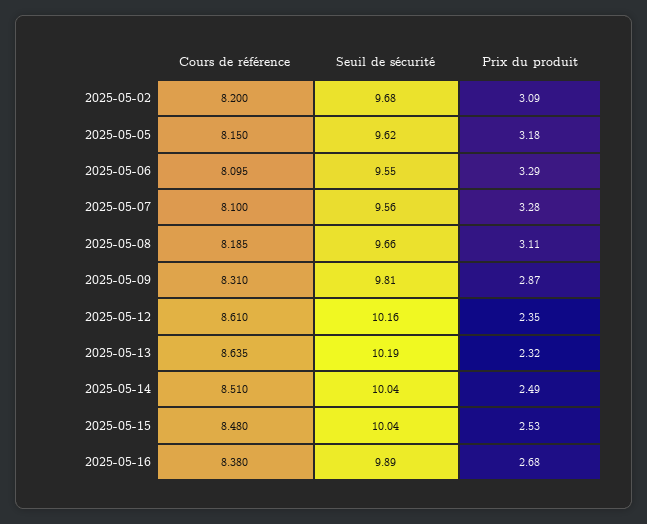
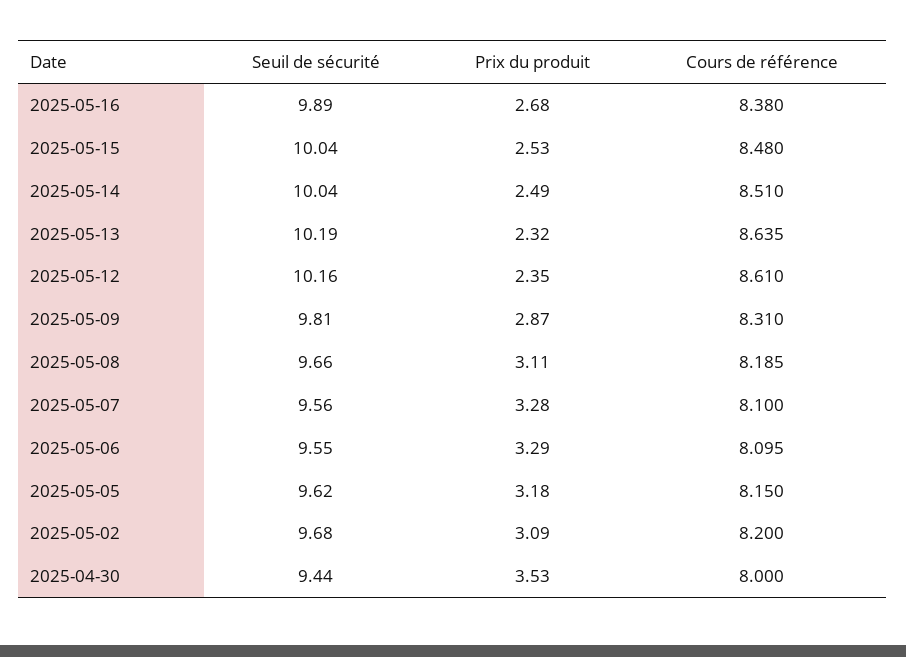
  {
    "Cours de référence": {
      "2025-05-02": 8.2,
      "2025-05-05": 8.15,
      "2025-05-06": 8.095,
      "2025-05-07": 8.1,
      "2025-05-08": 8.185,
      "2025-05-09": 8.31,
      "2025-05-12": 8.61,
      "2025-05-13": 8.635,
      "2025-05-14": 8.51,
      "2025-05-15": 8.48,
-     "2025-05-16": 8.38
+     "2025-05-16": 8.38,
+     "2025-04-30": 8
    },
    "Seuil de sécurité": {
      "2025-05-02": 9.68,
      "2025-05-05": 9.62,
      "2025-05-06": 9.55,
      "2025-05-07": 9.56,
      "2025-05-08": 9.66,
      "2025-05-09": 9.81,
      "2025-05-12": 10.16,
      "2025-05-13": 10.19,
      "2025-05-14": 10.04,
      "2025-05-15": 10.04,
-     "2025-05-16": 9.89
+     "2025-05-16": 9.89,
+     "2025-04-30": 9.44
    },
    "Prix du produit": {
      "2025-05-02": 3.09,
      "2025-05-05": 3.18,
      "2025-05-06": 3.29,
      "2025-05-07": 3.28,
      "2025-05-08": 3.11,
      "2025-05-09": 2.87,
      "2025-05-12": 2.35,
      "2025-05-13": 2.32,
      "2025-05-14": 2.49,
      "2025-05-15": 2.53,
-     "2025-05-16": 2.68
+     "2025-05-16": 2.68,
+     "2025-04-30": 3.53
    }
  }

